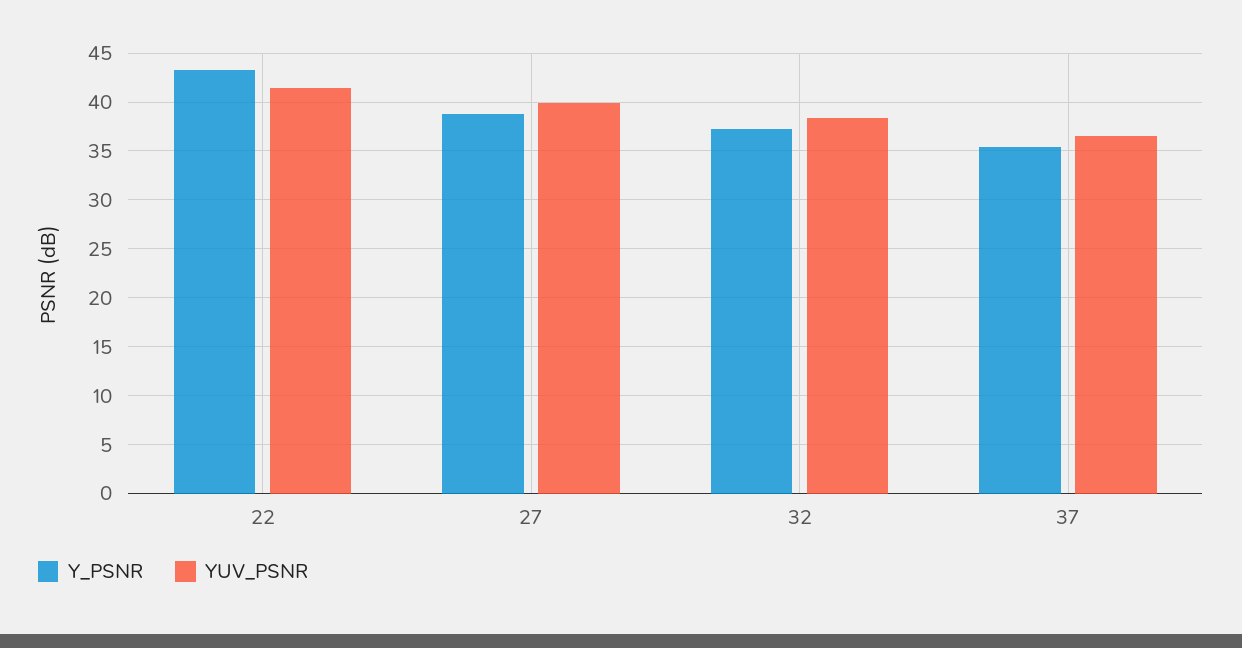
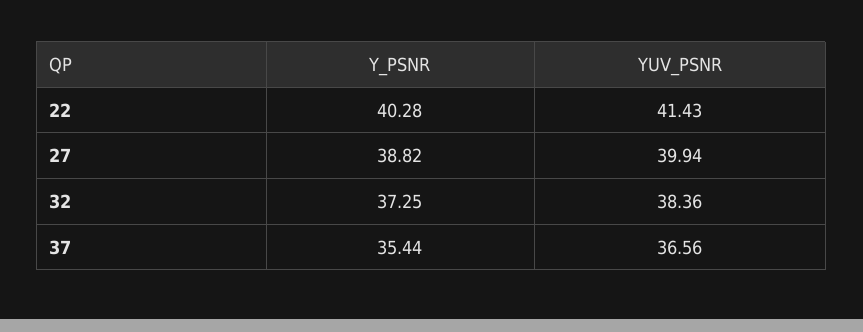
  {
    "Y_PSNR": {
-     "22": 43,
+     "22": 40.28,
      "27": 38.82,
      "32": 37.25,
      "37": 35.44
    },
    "YUV_PSNR": {
      "22": 41.43,
      "27": 39.94,
      "32": 38.36,
      "37": 36.56
    }
  }

